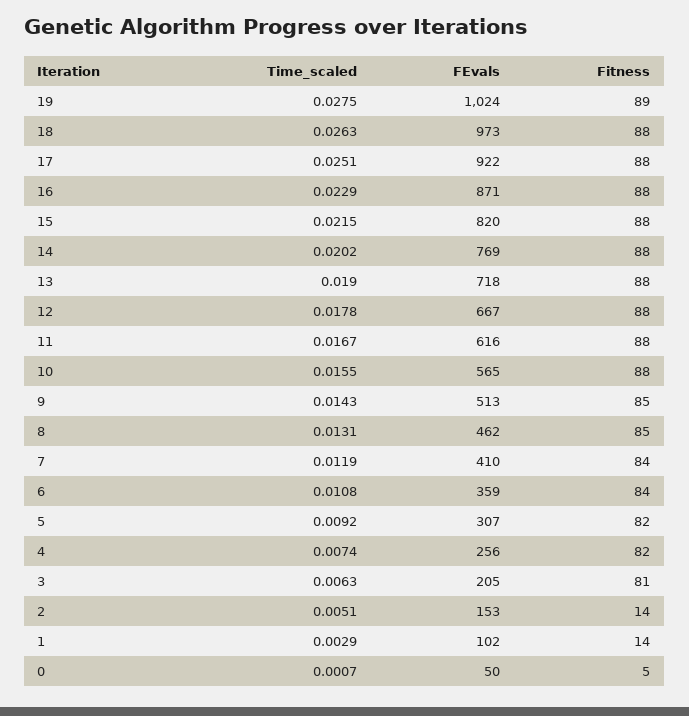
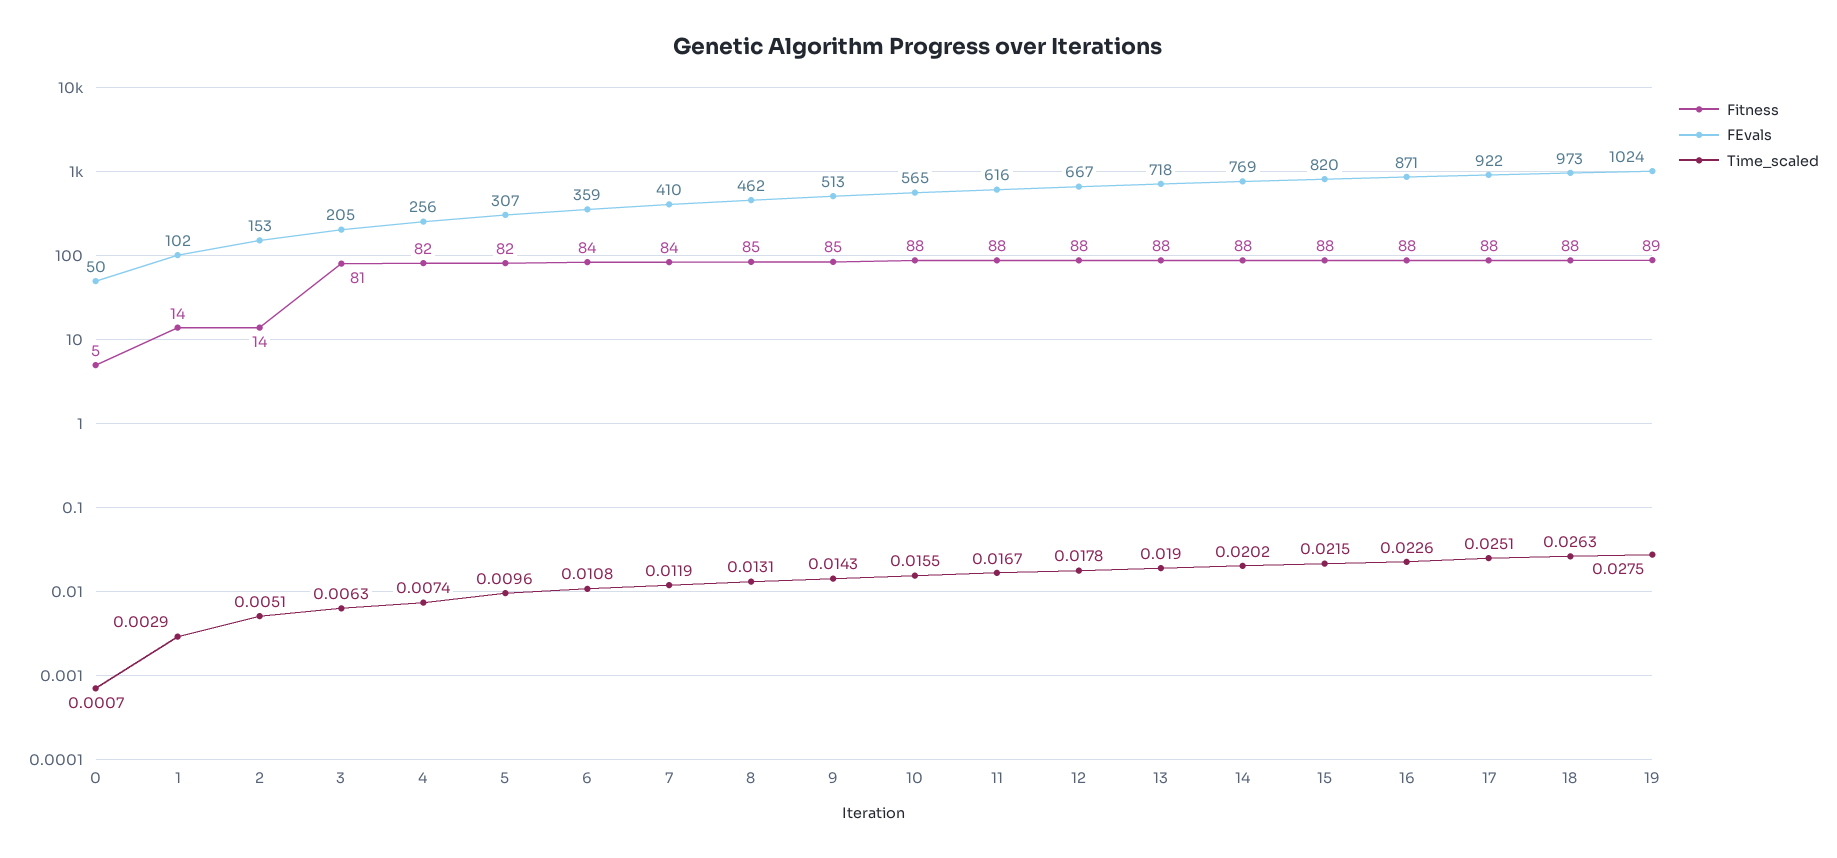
  {
    "Time_scaled": {
      "19": 0.0275,
      "18": 0.0263,
      "17": 0.0251,
-     "16": 0.0229,
+     "16": 0.0226,
      "15": 0.0215,
      "14": 0.0202,
      "13": 0.019,
      "12": 0.0178,
      "11": 0.0167,
      "10": 0.0155,
      "9": 0.0143,
      "8": 0.0131,
      "7": 0.0119,
      "6": 0.0108,
-     "5": 0.0092,
+     "5": 0.0096,
      "4": 0.0074,
      "3": 0.0063,
      "2": 0.0051,
      "1": 0.0029,
      "0": 0.0007
    },
    "FEvals": {
      "19": 1024,
      "18": 973,
      "17": 922,
      "16": 871,
      "15": 820,
      "14": 769,
      "13": 718,
      "12": 667,
      "11": 616,
      "10": 565,
      "9": 513,
      "8": 462,
      "7": 410,
      "6": 359,
      "5": 307,
      "4": 256,
      "3": 205,
      "2": 153,
      "1": 102,
      "0": 50
    },
    "Fitness": {
      "19": 89,
      "18": 88,
      "17": 88,
      "16": 88,
      "15": 88,
      "14": 88,
      "13": 88,
      "12": 88,
      "11": 88,
      "10": 88,
      "9": 85,
      "8": 85,
      "7": 84,
      "6": 84,
      "5": 82,
      "4": 82,
      "3": 81,
      "2": 14,
      "1": 14,
      "0": 5
    }
  }

